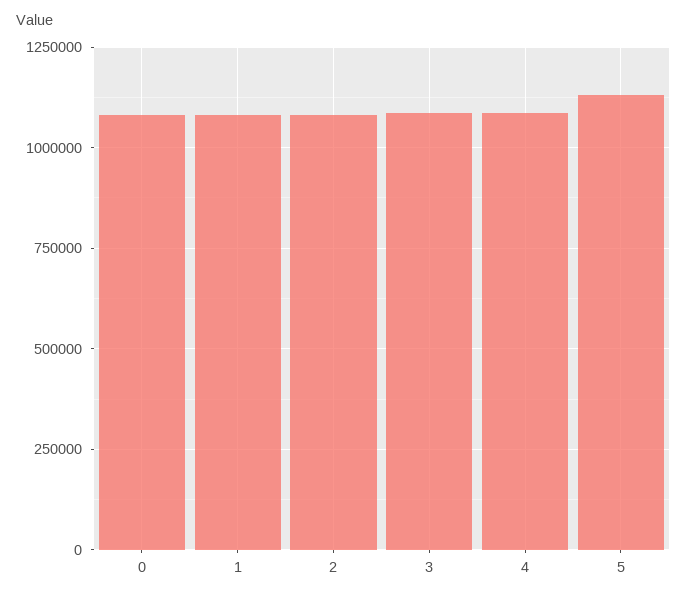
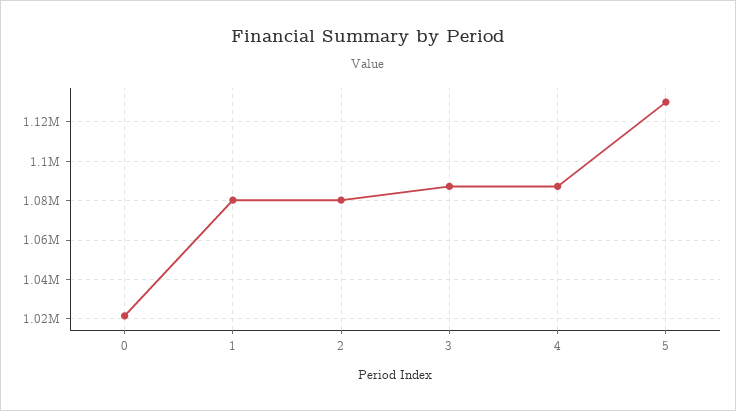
  {
-   "0": 1075000,
+   "0": 1020000,
    "1": 1080000,
    "2": 1080000,
    "3": 1085000,
    "4": 1085000,
    "5": 1130000
  }

